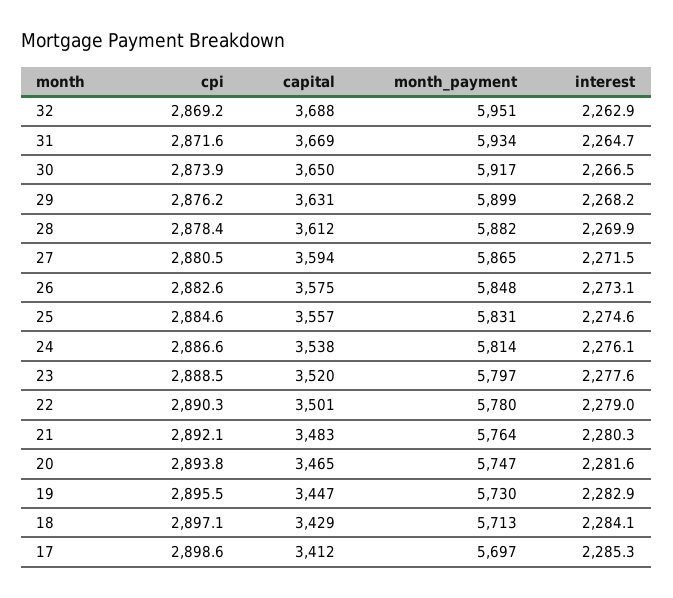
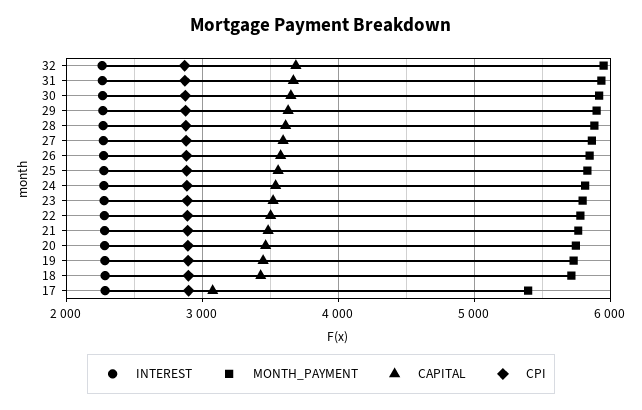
  {
    "cpi": {
      "32": 2869.2,
      "31": 2871.6,
      "30": 2873.9,
      "29": 2876.2,
      "28": 2878.4,
      "27": 2880.5,
      "26": 2882.6,
      "25": 2884.6,
      "24": 2886.6,
      "23": 2888.5,
      "22": 2890.3,
      "21": 2892.1,
      "20": 2893.8,
      "19": 2895.5,
      "18": 2897.1,
      "17": 2898.6
    },
    "capital": {
      "32": 3688,
      "31": 3669,
      "30": 3650,
      "29": 3631,
      "28": 3612,
      "27": 3594,
      "26": 3575,
      "25": 3557,
      "24": 3538,
      "23": 3520,
      "22": 3501,
      "21": 3483,
      "20": 3465,
      "19": 3447,
      "18": 3429,
-     "17": 3412
+     "17": 3100
    },
    "month_payment": {
      "32": 5951,
      "31": 5934,
      "30": 5917,
      "29": 5899,
      "28": 5882,
      "27": 5865,
      "26": 5848,
      "25": 5831,
      "24": 5814,
      "23": 5797,
      "22": 5780,
      "21": 5764,
      "20": 5747,
      "19": 5730,
      "18": 5713,
-     "17": 5697
+     "17": 5400
    },
    "interest": {
      "32": 2262.9,
      "31": 2264.7,
      "30": 2266.5,
      "29": 2268.2,
      "28": 2269.9,
      "27": 2271.5,
      "26": 2273.1,
      "25": 2274.6,
      "24": 2276.1,
      "23": 2277.6,
      "22": 2279,
      "21": 2280.3,
      "20": 2281.6,
      "19": 2282.9,
      "18": 2284.1,
      "17": 2285.3
    }
  }

